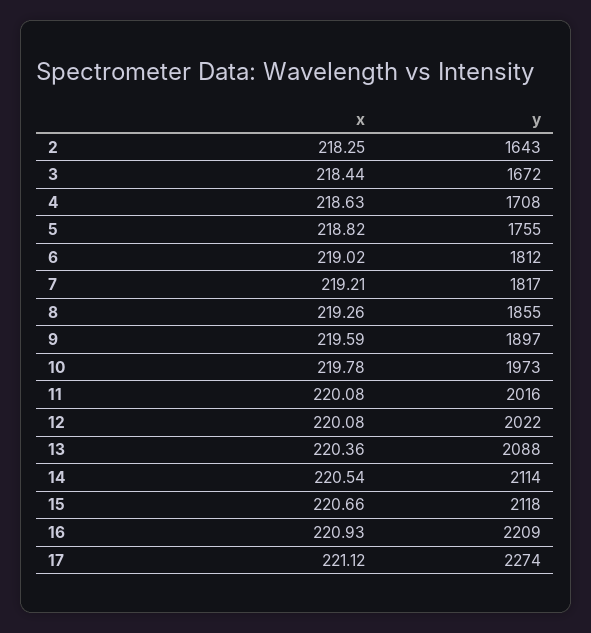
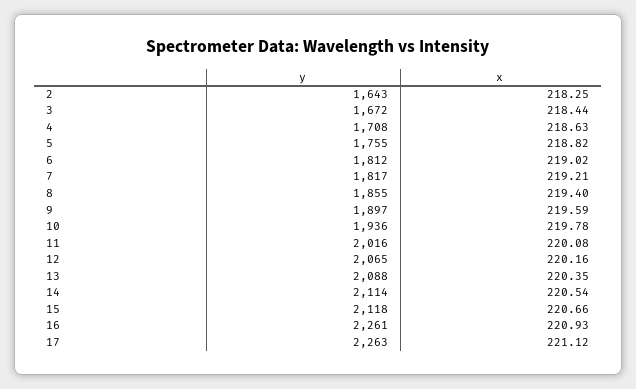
  {
    "x": {
      "2": 218.25,
      "3": 218.44,
      "4": 218.63,
      "5": 218.82,
      "6": 219.02,
      "7": 219.21,
-     "8": 219.26,
+     "8": 219.4,
      "9": 219.59,
      "10": 219.78,
      "11": 220.08,
-     "12": 220.08,
+     "12": 220.16,
-     "13": 220.36,
+     "13": 220.35,
      "14": 220.54,
      "15": 220.66,
      "16": 220.93,
      "17": 221.12
    },
    "y": {
      "2": 1643,
      "3": 1672,
      "4": 1708,
      "5": 1755,
      "6": 1812,
      "7": 1817,
      "8": 1855,
      "9": 1897,
-     "10": 1973,
+     "10": 1936,
      "11": 2016,
-     "12": 2022,
+     "12": 2065,
      "13": 2088,
      "14": 2114,
      "15": 2118,
-     "16": 2209,
+     "16": 2261,
-     "17": 2274
+     "17": 2263
    }
  }

